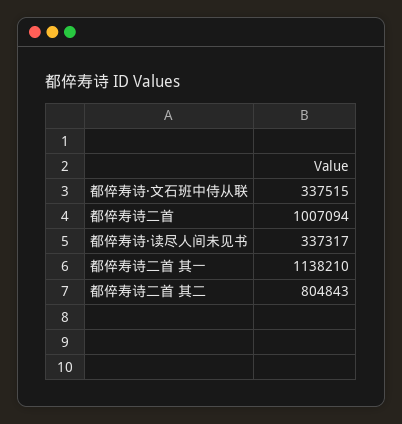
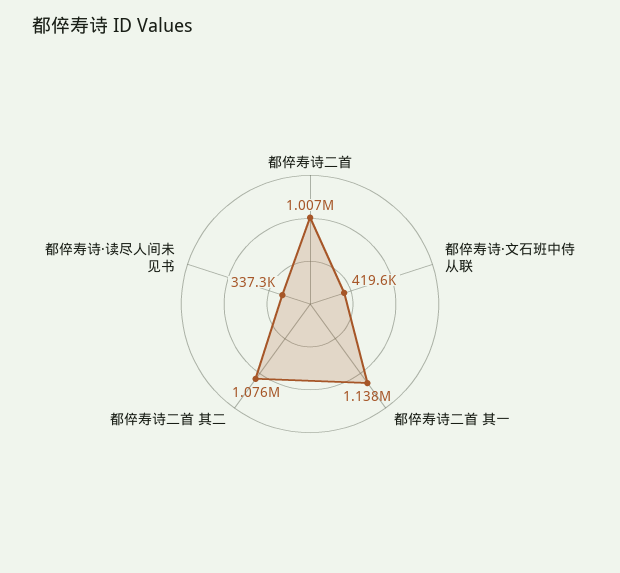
  {
-   "都倅寿诗·文石班中侍从联": 337515,
+   "都倅寿诗·文石班中侍从联": 419600,
    "都倅寿诗二首": 1007094,
    "都倅寿诗·读尽人间未见书": 337317,
    "都倅寿诗二首 其一": 1138210,
-   "都倅寿诗二首 其二": 804843
+   "都倅寿诗二首 其二": 1076000
  }

